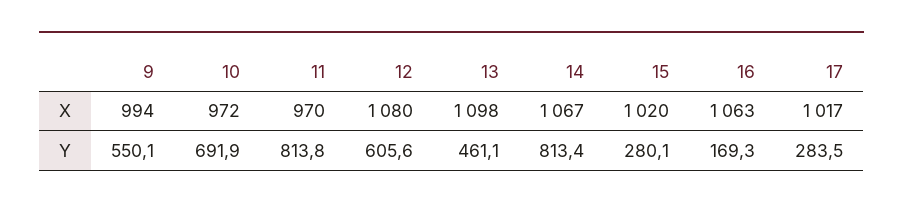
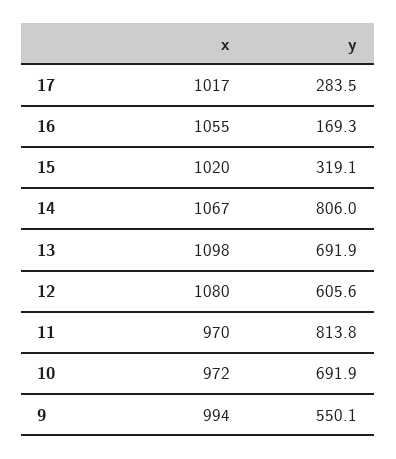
  {
    "9": {
      "X": 994,
      "Y": 550.1
    },
    "10": {
      "X": 972,
      "Y": 691.9
    },
    "11": {
      "X": 970,
      "Y": 813.8
    },
    "12": {
      "X": 1080,
      "Y": 605.6
    },
    "13": {
      "X": 1098,
-     "Y": 461.1
+     "Y": 691.9
    },
    "14": {
      "X": 1067,
-     "Y": 813.4
+     "Y": 806
    },
    "15": {
      "X": 1020,
-     "Y": 280.1
+     "Y": 319.1
    },
    "16": {
-     "X": 1063,
+     "X": 1055,
      "Y": 169.3
    },
    "17": {
      "X": 1017,
      "Y": 283.5
    }
  }

